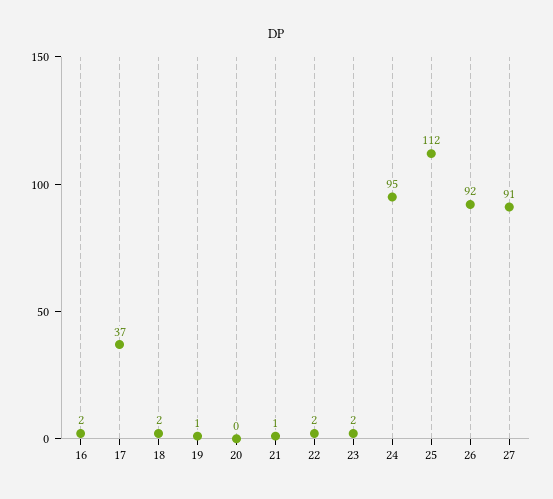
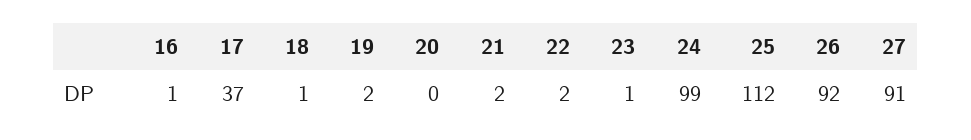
  {
-   "16": 2,
+   "16": 1,
    "17": 37,
-   "18": 2,
+   "18": 1,
-   "19": 1,
+   "19": 2,
    "20": 0,
-   "21": 1,
+   "21": 2,
    "22": 2,
-   "23": 2,
+   "23": 1,
-   "24": 95,
+   "24": 99,
    "25": 112,
    "26": 92,
    "27": 91
  }

